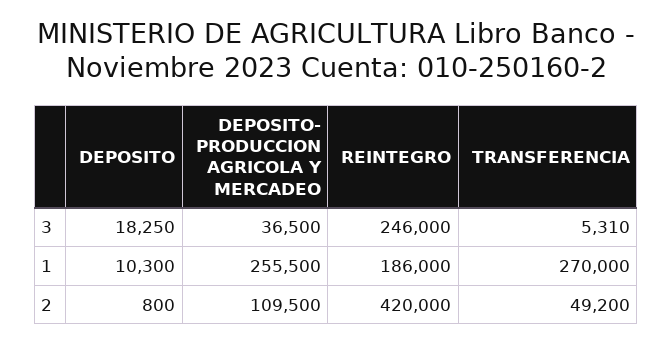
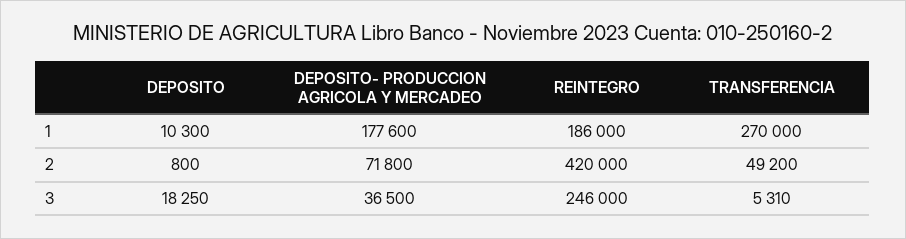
  {
    "DEPOSITO": {
      "3": 18250,
      "1": 10300,
      "2": 800
    },
    "DEPOSITO- PRODUCCION AGRICOLA Y MERCADEO": {
      "3": 36500,
-     "1": 255500,
+     "1": 177600,
-     "2": 109500
+     "2": 71800
    },
    "REINTEGRO": {
      "3": 246000,
      "1": 186000,
      "2": 420000
    },
    "TRANSFERENCIA": {
      "3": 5310,
      "1": 270000,
      "2": 49200
    }
  }

